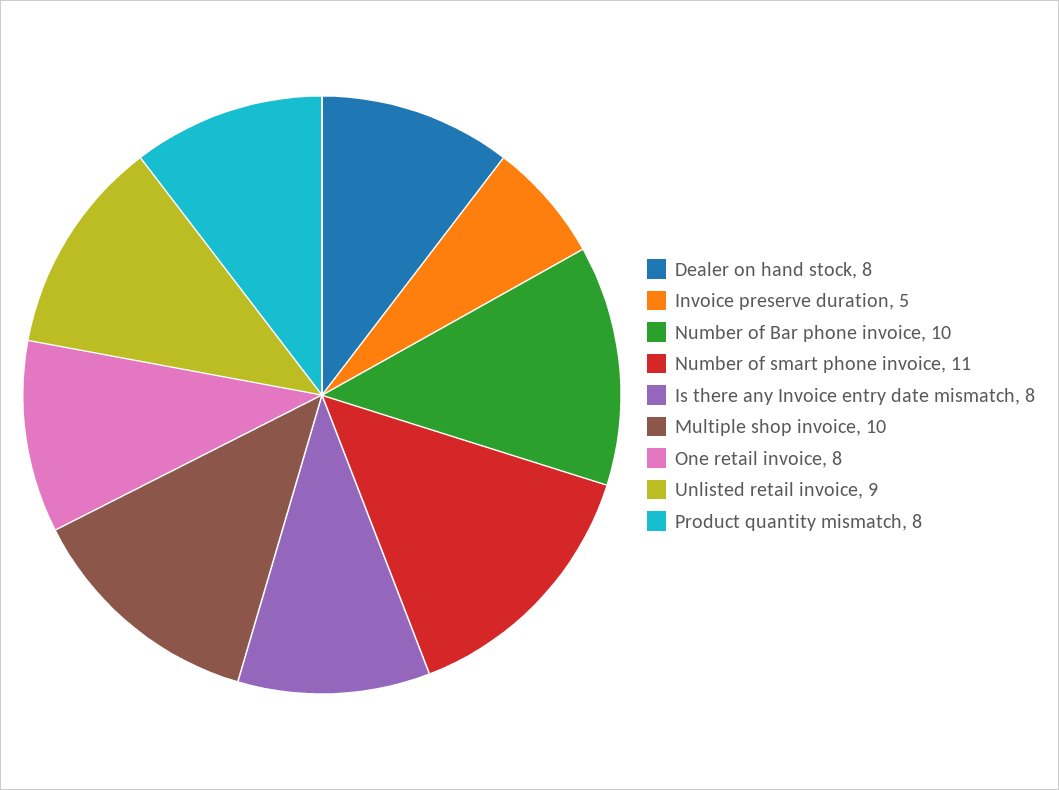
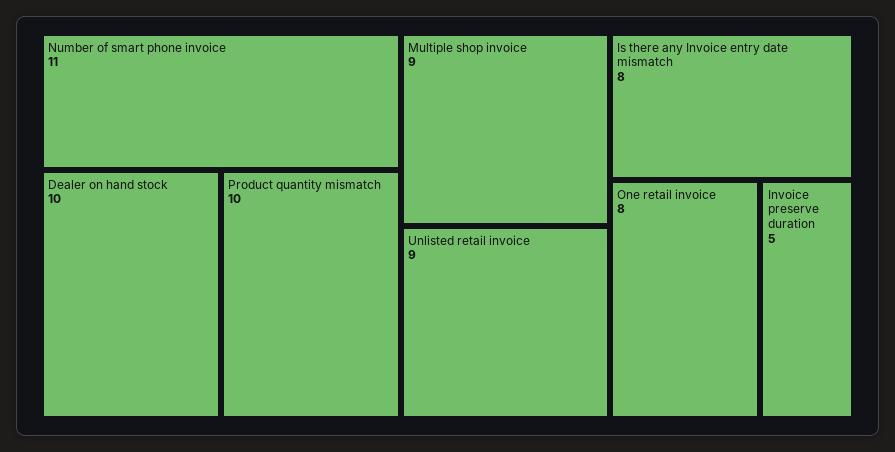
  {
-   "Dealer on hand stock": 8,
+   "Dealer on hand stock": 10,
    "Invoice preserve duration": 5,
-   "Number of Bar phone invoice": 10,
    "Number of smart phone invoice": 11,
    "Is there any Invoice entry date mismatch": 8,
-   "Multiple shop invoice": 10,
+   "Multiple shop invoice": 9,
    "One retail invoice": 8,
    "Unlisted retail invoice": 9,
-   "Product quantity mismatch": 8
+   "Product quantity mismatch": 10
  }

